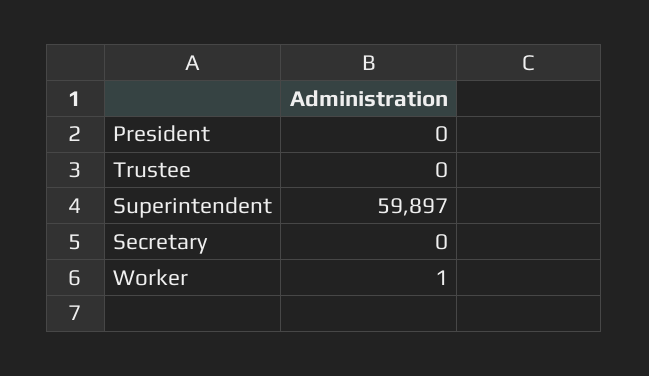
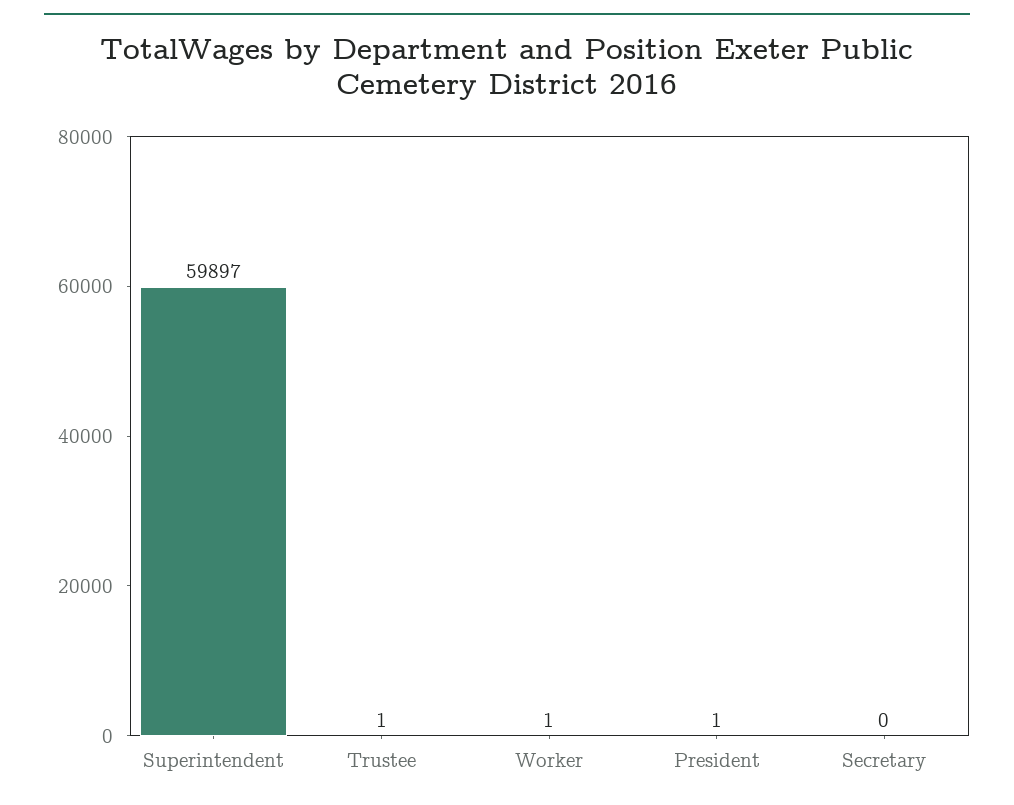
  {
-   "President": 0,
+   "President": 1,
-   "Trustee": 0,
+   "Trustee": 1,
    "Superintendent": 59897,
    "Secretary": 0,
    "Worker": 1
  }

